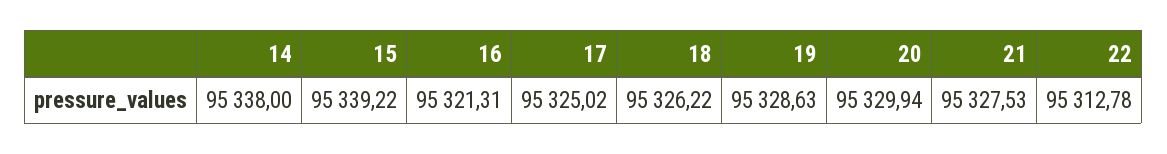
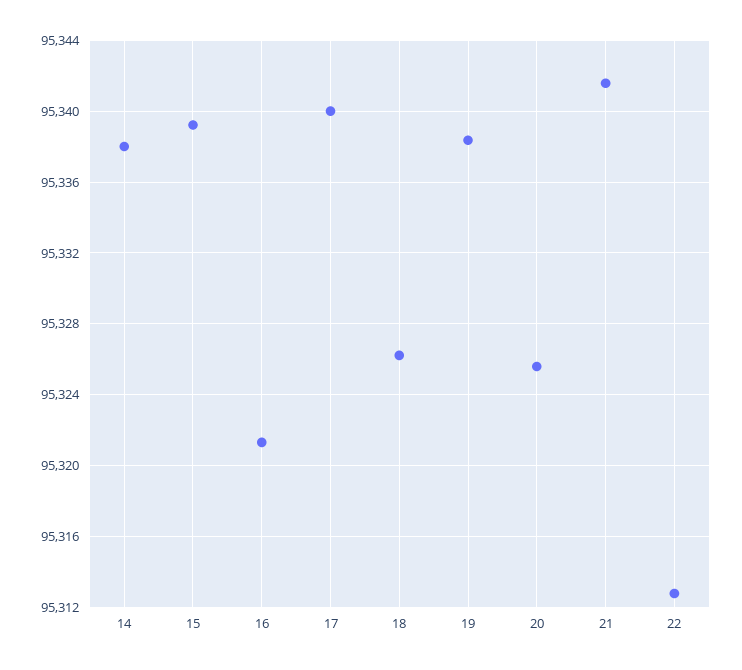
  {
    "14": 95338,
    "15": 95339.22,
    "16": 95321.31,
-   "17": 95325.02,
+   "17": 95340,
    "18": 95326.22,
-   "19": 95328.63,
+   "19": 95338.5,
-   "20": 95329.94,
+   "20": 95325.5,
-   "21": 95327.53,
+   "21": 95341.5,
    "22": 95312.78
  }

